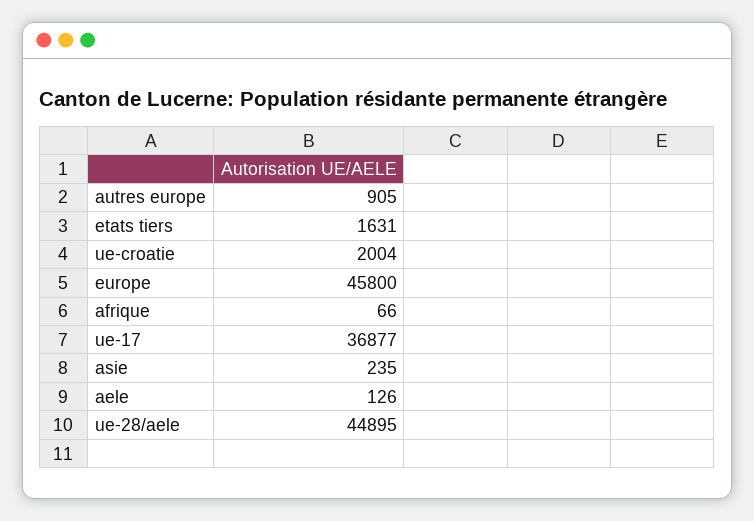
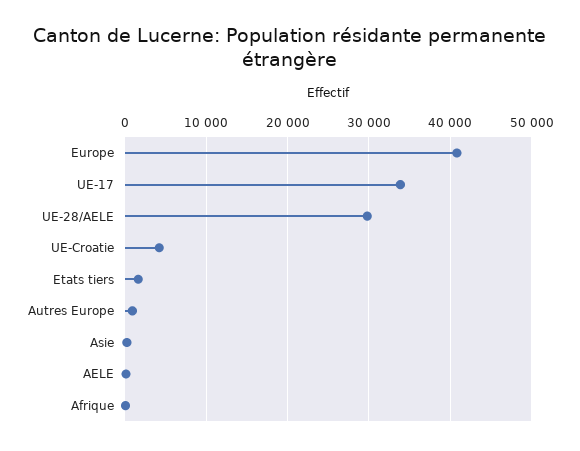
  {
    "autres europe": 905,
    "etats tiers": 1631,
-   "ue-croatie": 2004,
+   "ue-croatie": 4000,
-   "europe": 45800,
+   "europe": 41000,
    "afrique": 66,
-   "ue-17": 36877,
+   "ue-17": 34000,
    "asie": 235,
    "aele": 126,
-   "ue-28/aele": 44895
+   "ue-28/aele": 30000
  }

